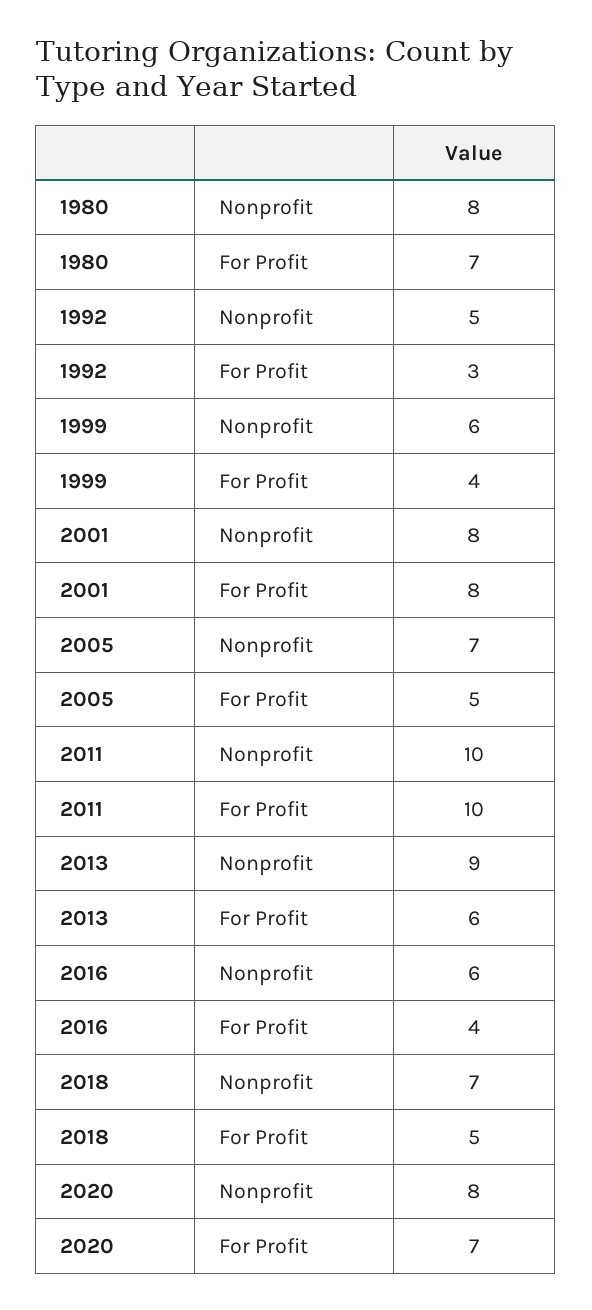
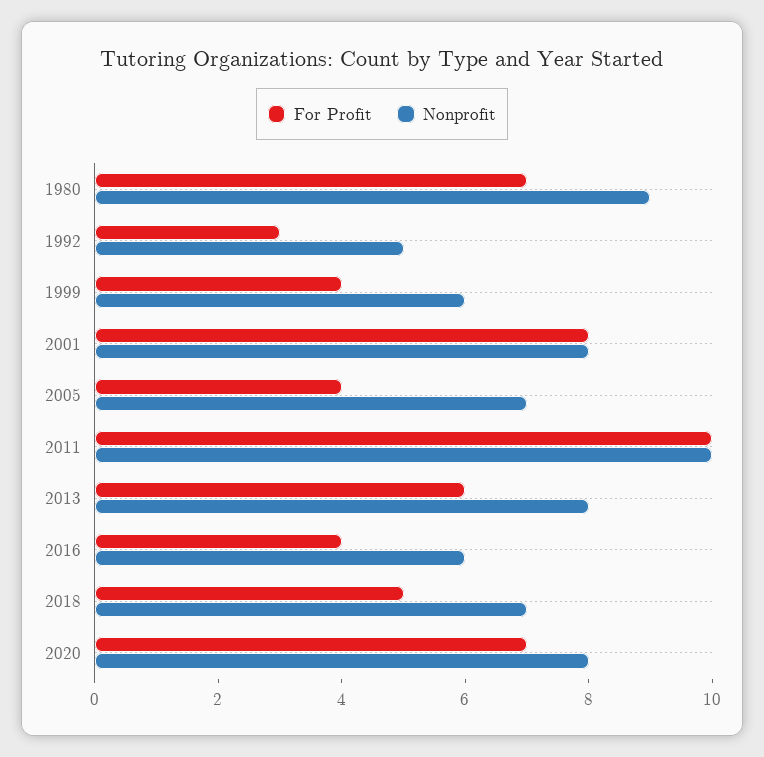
  {
    "Nonprofit": {
-     "1980": 8,
+     "1980": 9,
      "1992": 5,
      "1999": 6,
      "2001": 8,
      "2005": 7,
      "2011": 10,
-     "2013": 9,
+     "2013": 8,
      "2016": 6,
      "2018": 7,
      "2020": 8
    },
    "For Profit": {
      "1980": 7,
      "1992": 3,
      "1999": 4,
      "2001": 8,
-     "2005": 5,
+     "2005": 4,
      "2011": 10,
      "2013": 6,
      "2016": 4,
      "2018": 5,
      "2020": 7
    }
  }

